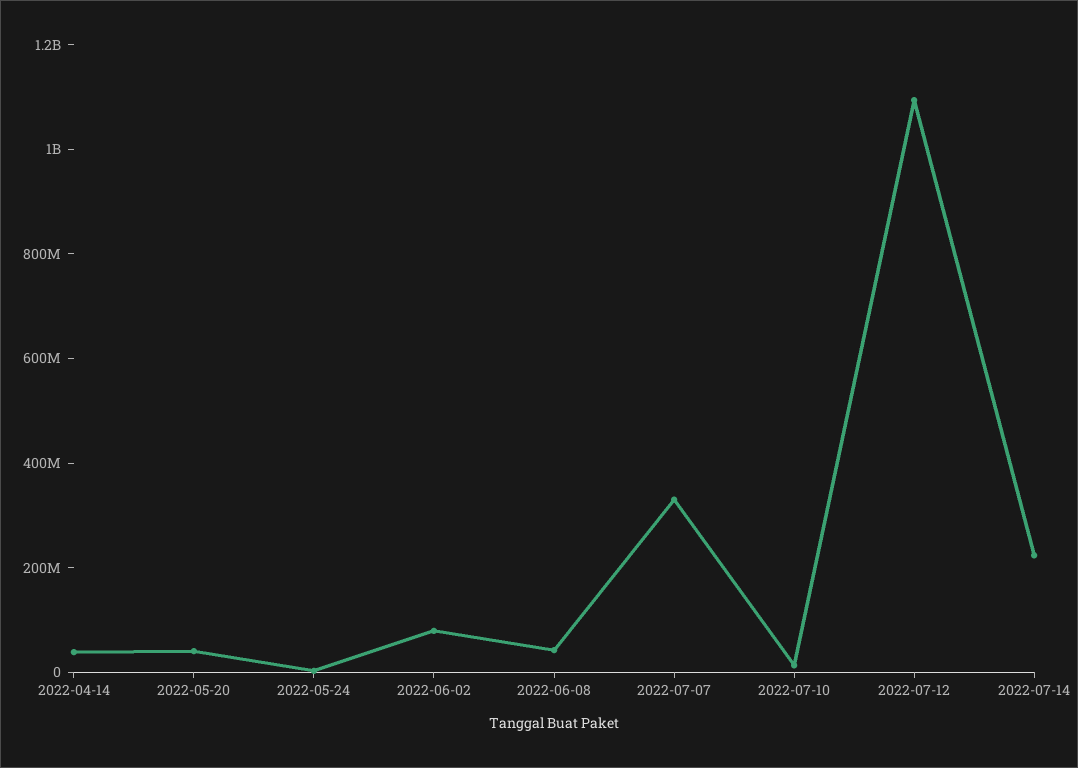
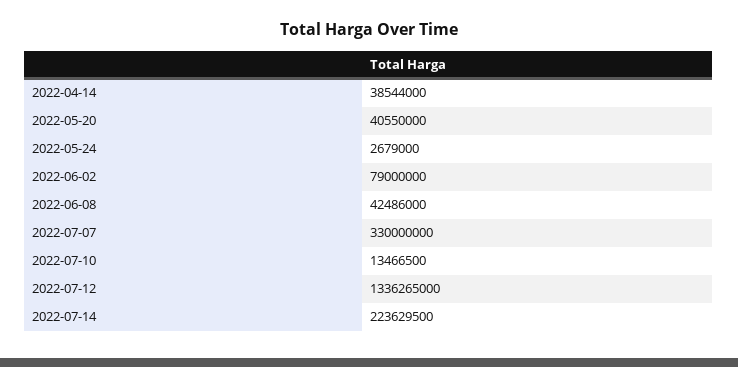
  {
    "2022-04-14": 38544000,
    "2022-05-20": 40550000,
    "2022-05-24": 2679000,
    "2022-06-02": 79000000,
    "2022-06-08": 42486000,
    "2022-07-07": 330000000,
    "2022-07-10": 13466500,
-   "2022-07-12": 1100000000,
+   "2022-07-12": 1336265000,
    "2022-07-14": 223629500
  }

